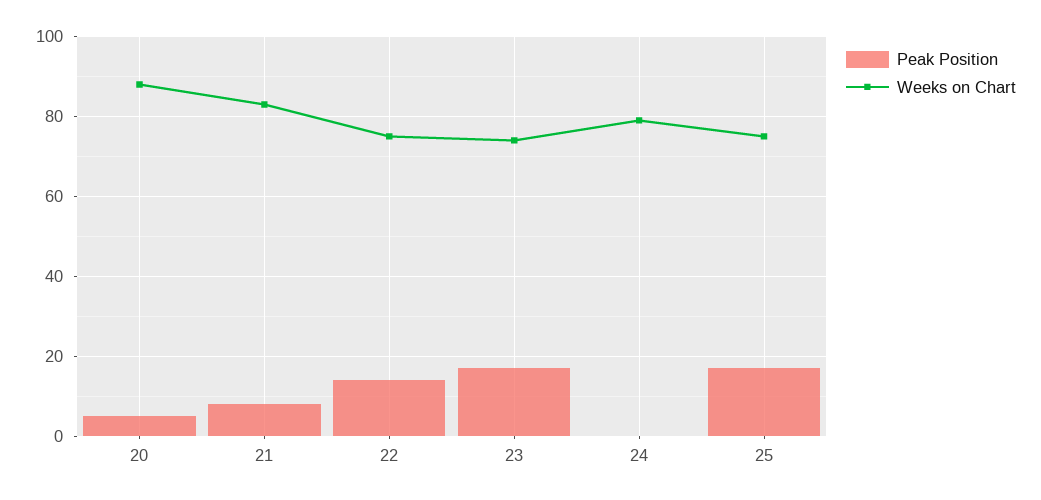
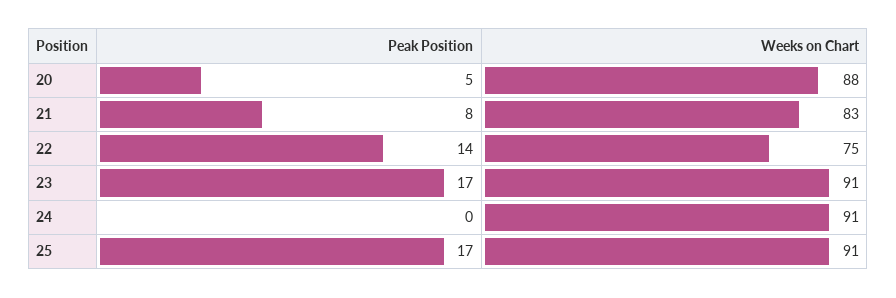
  {
    "Peak Position": {
      "20": 5,
      "21": 8,
      "22": 14,
      "23": 17,
      "24": 0,
      "25": 17
    },
    "Weeks on Chart": {
      "20": 88,
      "21": 83,
      "22": 75,
-     "23": 75,
+     "23": 91,
-     "24": 80,
+     "24": 91,
-     "25": 75
+     "25": 91
    }
  }

